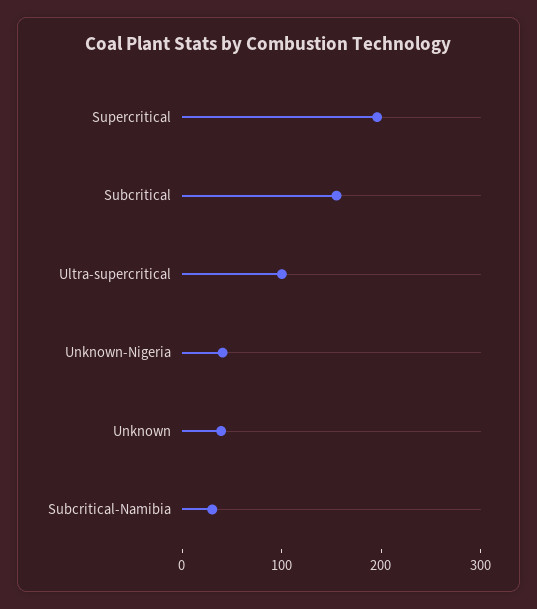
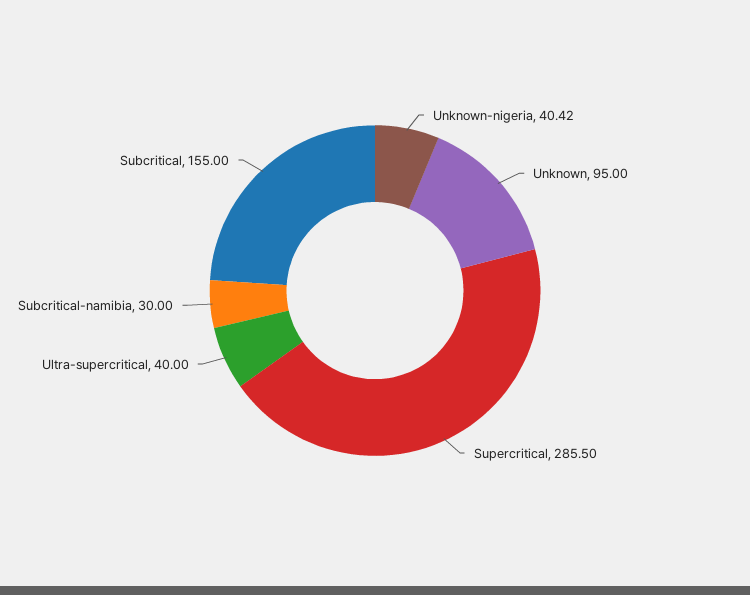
  {
-   "Supercritical": 200,
+   "Supercritical": 285.5,
    "Subcritical": 155,
-   "Ultra-supercritical": 100,
+   "Ultra-supercritical": 40,
    "Unknown-Nigeria": 40.42,
-   "Unknown": 40,
+   "Unknown": 95,
    "Subcritical-Namibia": 30
  }

